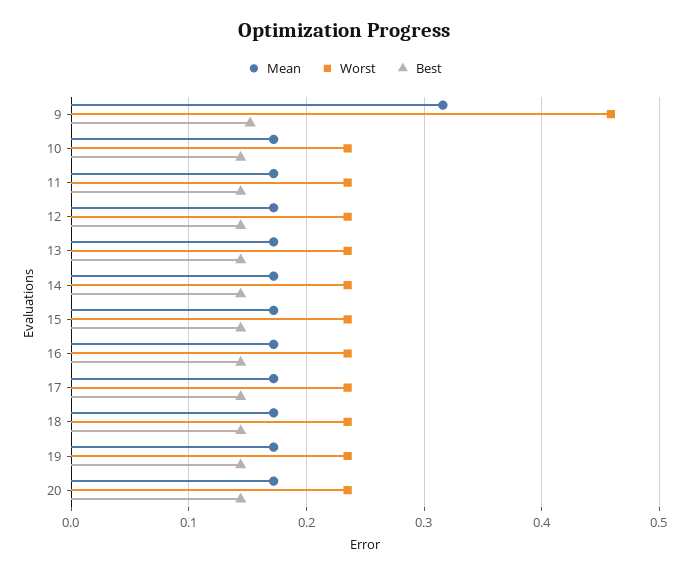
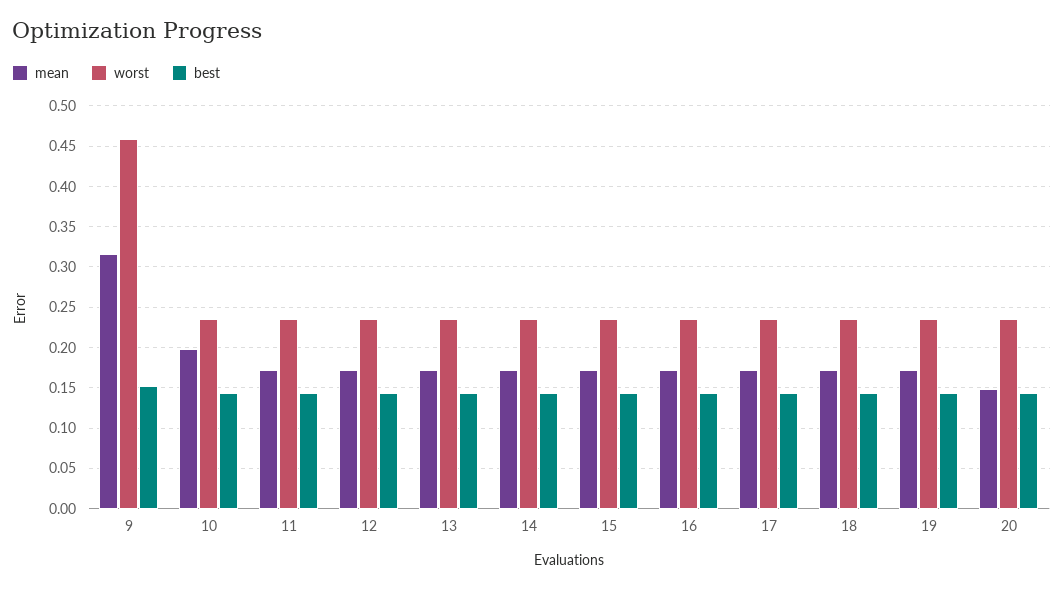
  {
    "Mean": {
      "9": 0.32,
-     "10": 0.17,
+     "10": 0.2,
      "11": 0.17,
      "12": 0.17,
      "13": 0.17,
      "14": 0.17,
      "15": 0.17,
      "16": 0.17,
      "17": 0.17,
      "18": 0.17,
      "19": 0.17,
-     "20": 0.17
+     "20": 0.15
    },
    "Worst": {
      "9": 0.46,
      "10": 0.24,
      "11": 0.24,
      "12": 0.24,
      "13": 0.24,
      "14": 0.24,
      "15": 0.24,
      "16": 0.24,
      "17": 0.24,
      "18": 0.24,
      "19": 0.24,
      "20": 0.24
    },
    "Best": {
      "9": 0.15,
      "10": 0.14,
      "11": 0.14,
      "12": 0.14,
      "13": 0.14,
      "14": 0.14,
      "15": 0.14,
      "16": 0.14,
      "17": 0.14,
      "18": 0.14,
      "19": 0.14,
      "20": 0.14
    }
  }

